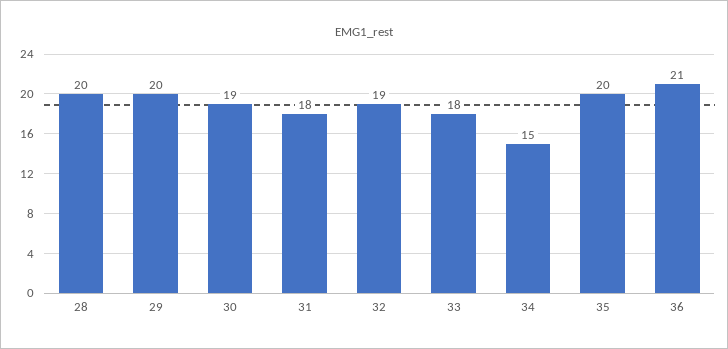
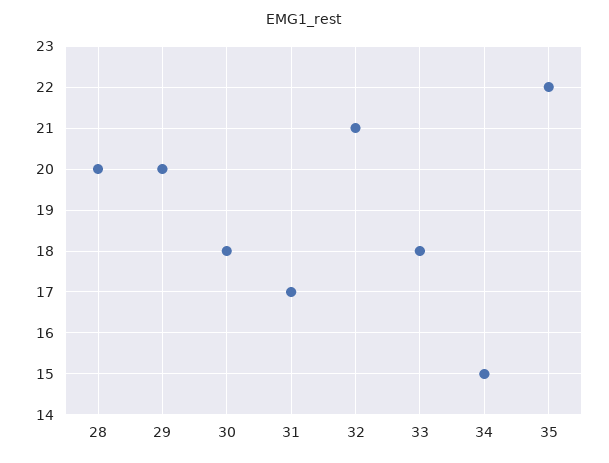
  {
    "28": 20,
    "29": 20,
-   "30": 19,
+   "30": 18,
-   "31": 18,
+   "31": 17,
-   "32": 19,
+   "32": 21,
    "33": 18,
    "34": 15,
-   "35": 20,
+   "35": 22
-   "36": 21
  }

